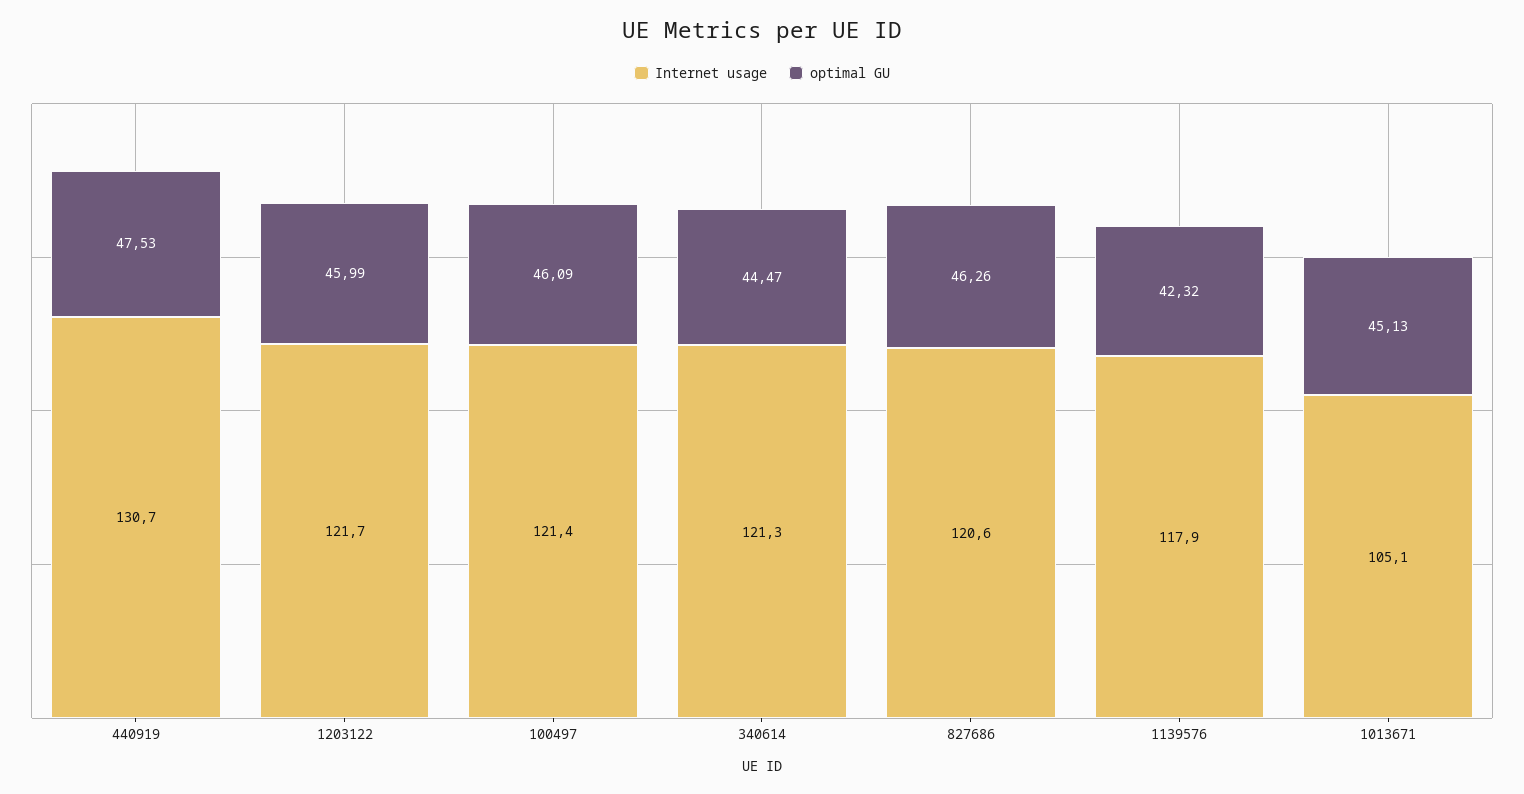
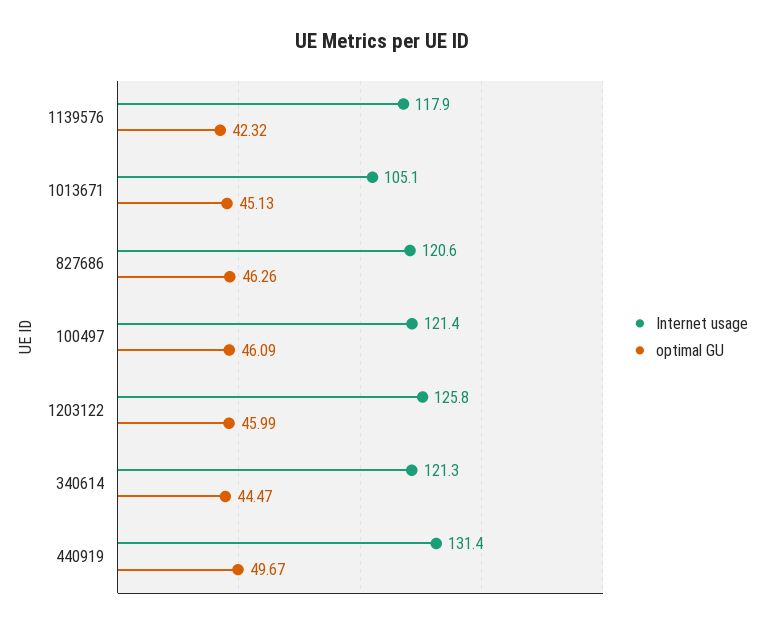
  {
    "Internet usage": {
-     "440919": 130.7,
+     "440919": 131.4,
-     "1203122": 121.7,
+     "1203122": 125.8,
      "100497": 121.4,
      "340614": 121.3,
      "827686": 120.6,
      "1139576": 117.9,
      "1013671": 105.1
    },
    "optimal GU": {
-     "440919": 47.53,
+     "440919": 49.67,
      "1203122": 45.99,
      "100497": 46.09,
      "340614": 44.47,
      "827686": 46.26,
      "1139576": 42.32,
      "1013671": 45.13
    }
  }

